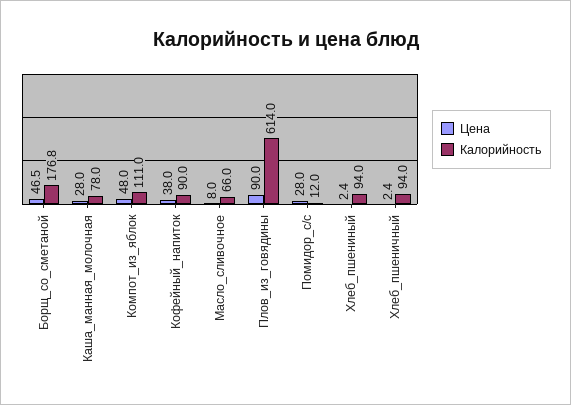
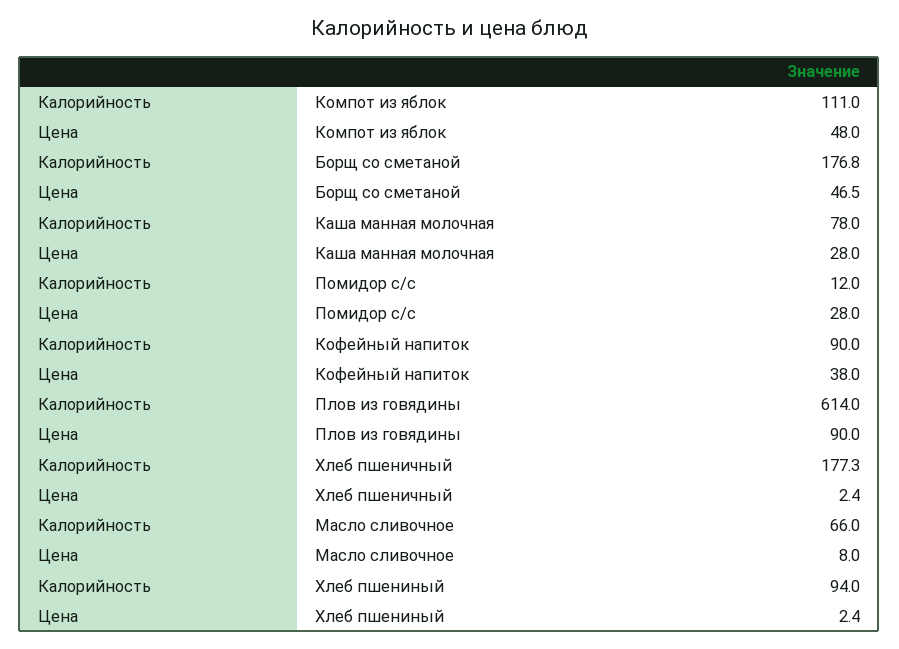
  {
    "Цена": {
      "Борщ_со_сметаной": 46.5,
      "Каша_манная_молочная": 28,
      "Компот_из_яблок": 48,
      "Кофейный_напиток": 38,
      "Масло_сливочное": 8,
      "Плов_из_говядины": 90,
      "Помидор_с/с": 28,
      "Хлеб_пшениный": 2.4,
      "Хлеб_пшеничный": 2.4
    },
    "Калорийность": {
      "Борщ_со_сметаной": 176.8,
      "Каша_манная_молочная": 78,
      "Компот_из_яблок": 111,
      "Кофейный_напиток": 90,
      "Масло_сливочное": 66,
      "Плов_из_говядины": 614,
      "Помидор_с/с": 12,
      "Хлеб_пшениный": 94,
-     "Хлеб_пшеничный": 94
+     "Хлеб_пшеничный": 177.3
    }
  }

